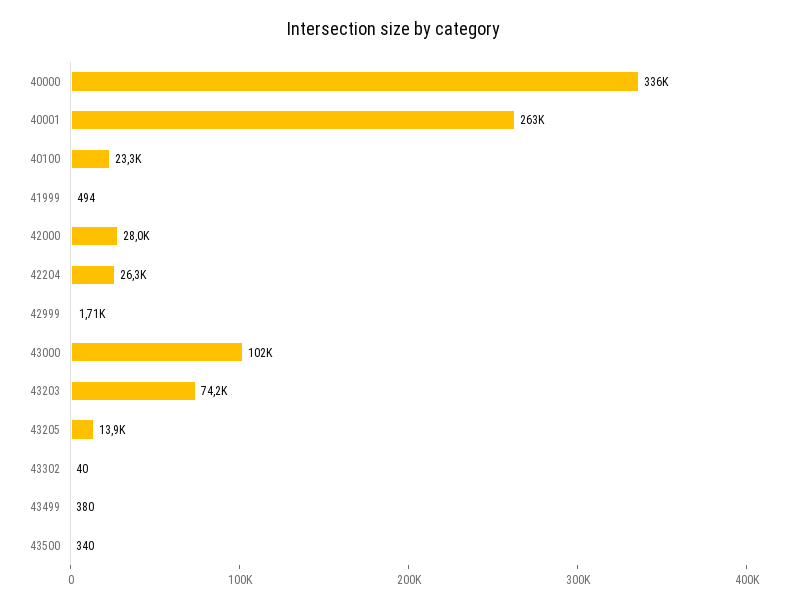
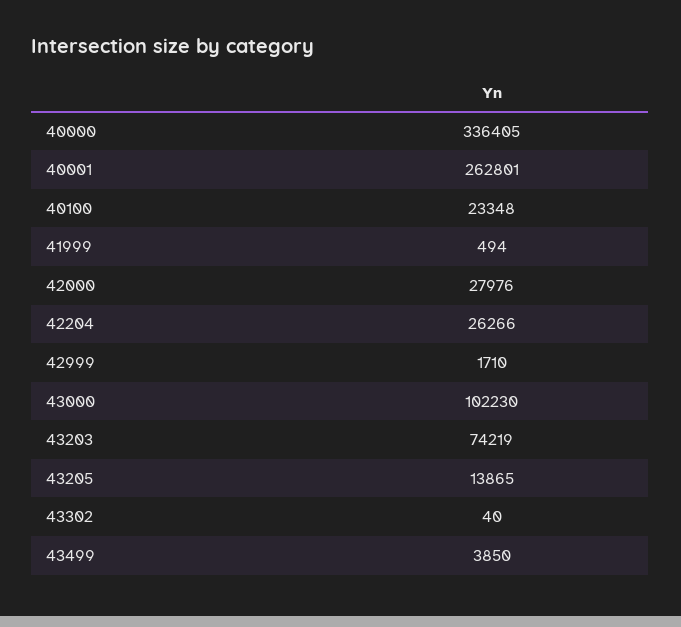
  {
    "40000": 336405,
    "40001": 262801,
    "40100": 23348,
    "41999": 494,
    "42000": 27976,
    "42204": 26266,
    "42999": 1710,
    "43000": 102230,
    "43203": 74219,
    "43205": 13865,
    "43302": 40,
-   "43499": 380,
+   "43499": 3850
-   "43500": 340
  }

